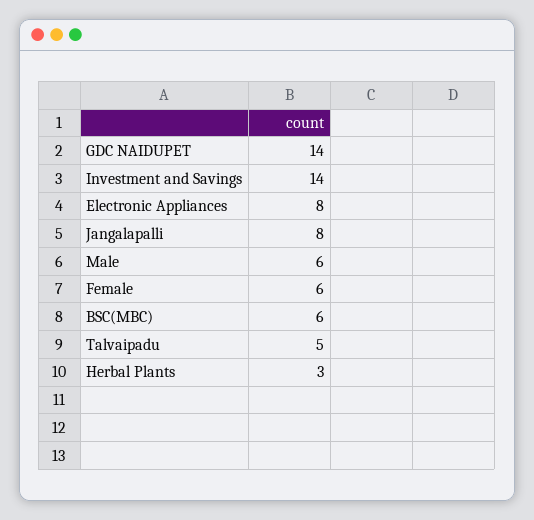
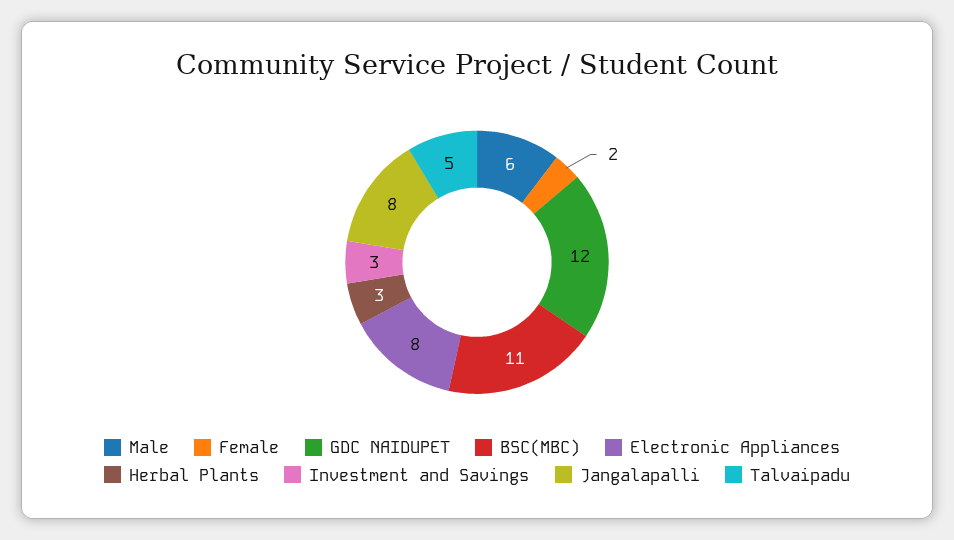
  {
-   "GDC NAIDUPET": 14,
+   "GDC NAIDUPET": 12,
-   "Investment and Savings": 14,
+   "Investment and Savings": 3,
    "Electronic Appliances": 8,
    "Jangalapalli": 8,
    "Male": 6,
-   "Female": 6,
+   "Female": 2,
-   "BSC(MBC)": 6,
+   "BSC(MBC)": 11,
    "Talvaipadu": 5,
    "Herbal Plants": 3
  }

